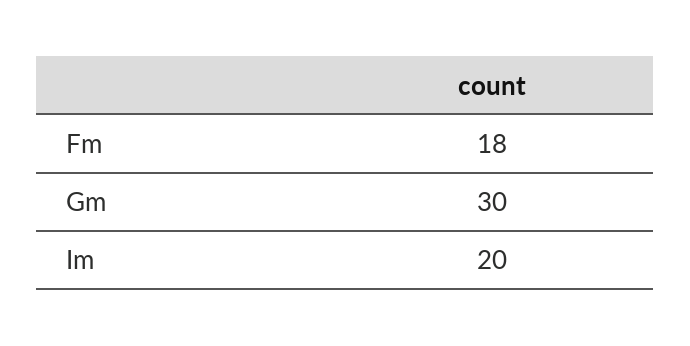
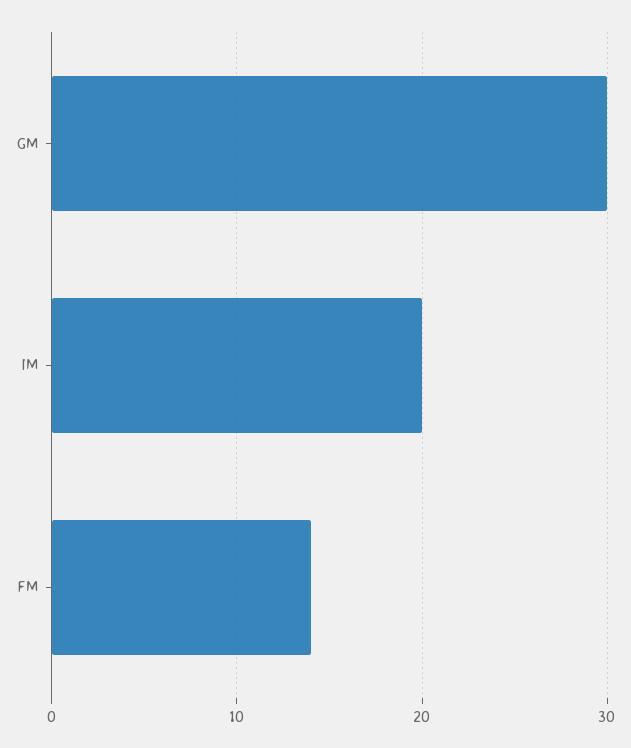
  {
-   "Fm": 18,
+   "Fm": 14,
    "Gm": 30,
    "Im": 20
  }

